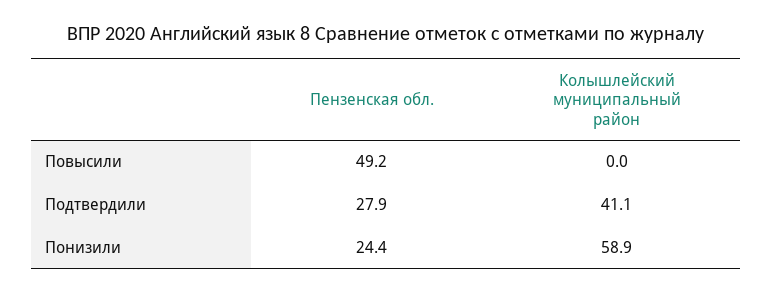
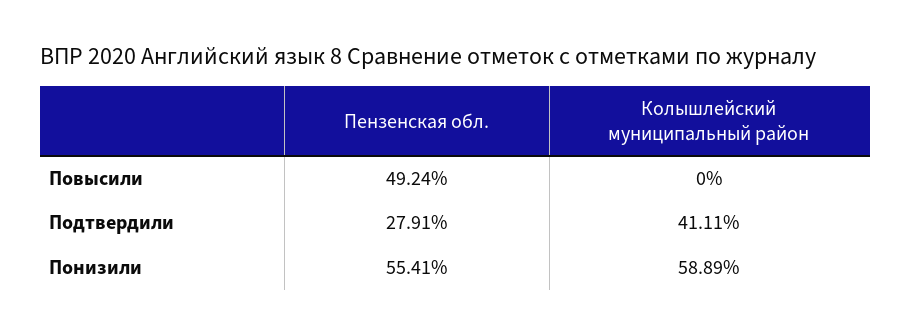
  {
    "Пензенская обл.": {
      "Повысили": 49.24,
      "Подтвердили": 27.91,
-     "Понизили": 24.4
+     "Понизили": 55.41
    },
    "Колышлейский муниципальный район": {
      "Повысили": 0,
      "Подтвердили": 41.11,
      "Понизили": 58.89
    }
  }

